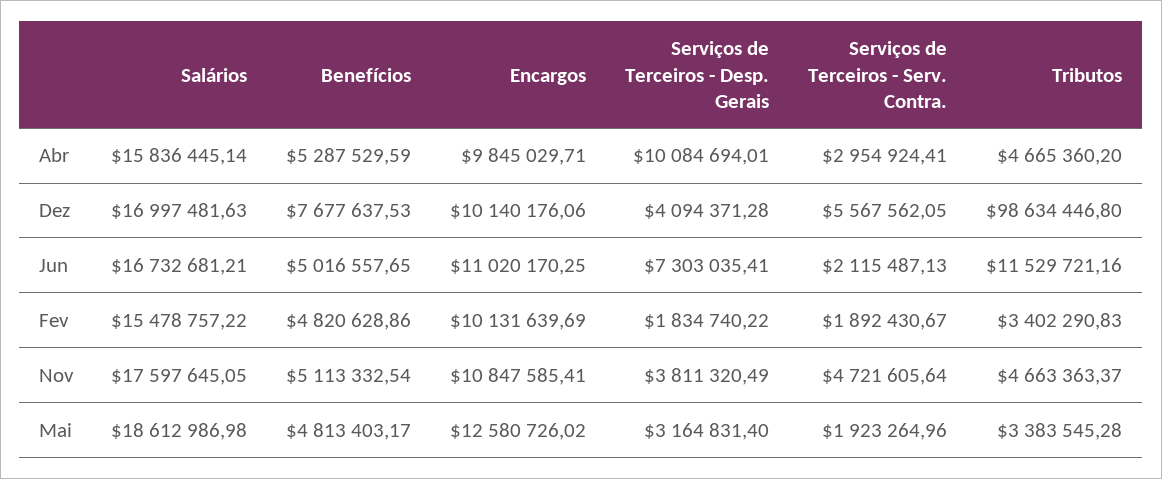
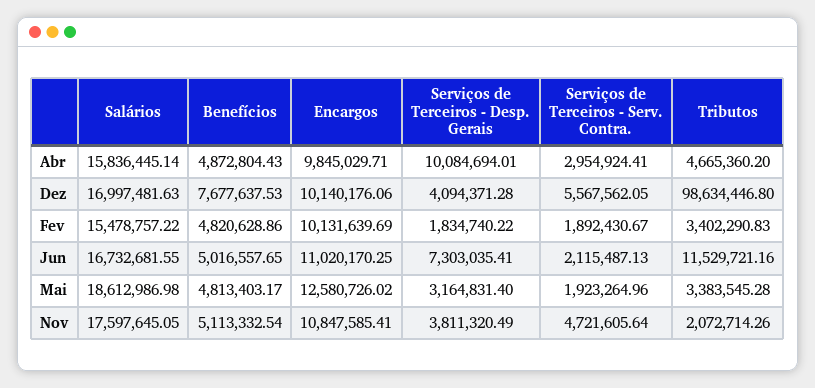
  {
    "Salários": {
      "Abr": 15836445.14,
      "Dez": 16997481.63,
-     "Jun": 16732681.21,
+     "Jun": 16732681.55,
      "Fev": 15478757.22,
      "Nov": 17597645.05,
      "Mai": 18612986.98
    },
    "Benefícios": {
-     "Abr": 5287529.59,
+     "Abr": 4872804.43,
      "Dez": 7677637.53,
      "Jun": 5016557.65,
      "Fev": 4820628.86,
      "Nov": 5113332.54,
      "Mai": 4813403.17
    },
    "Encargos": {
      "Abr": 9845029.71,
      "Dez": 10140176.06,
      "Jun": 11020170.25,
      "Fev": 10131639.69,
      "Nov": 10847585.41,
      "Mai": 12580726.02
    },
    "Serviços de Terceiros - Desp. Gerais": {
      "Abr": 10084694.01,
      "Dez": 4094371.28,
      "Jun": 7303035.41,
      "Fev": 1834740.22,
      "Nov": 3811320.49,
      "Mai": 3164831.4
    },
    "Serviços de Terceiros - Serv. Contra.": {
      "Abr": 2954924.41,
      "Dez": 5567562.05,
      "Jun": 2115487.13,
      "Fev": 1892430.67,
      "Nov": 4721605.64,
      "Mai": 1923264.96
    },
    "Tributos": {
      "Abr": 4665360.2,
      "Dez": 98634446.8,
      "Jun": 11529721.16,
      "Fev": 3402290.83,
-     "Nov": 4663363.37,
+     "Nov": 2072714.26,
      "Mai": 3383545.28
    }
  }

